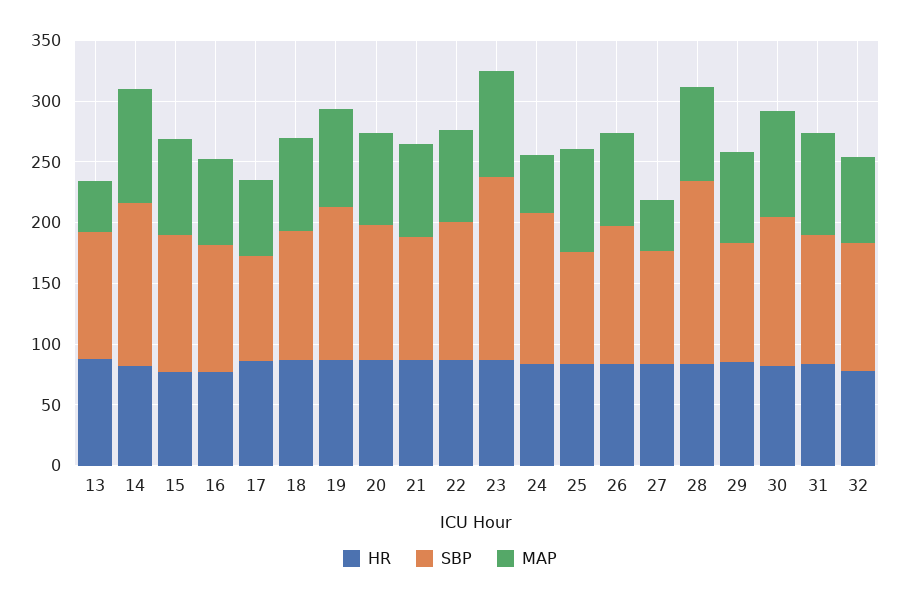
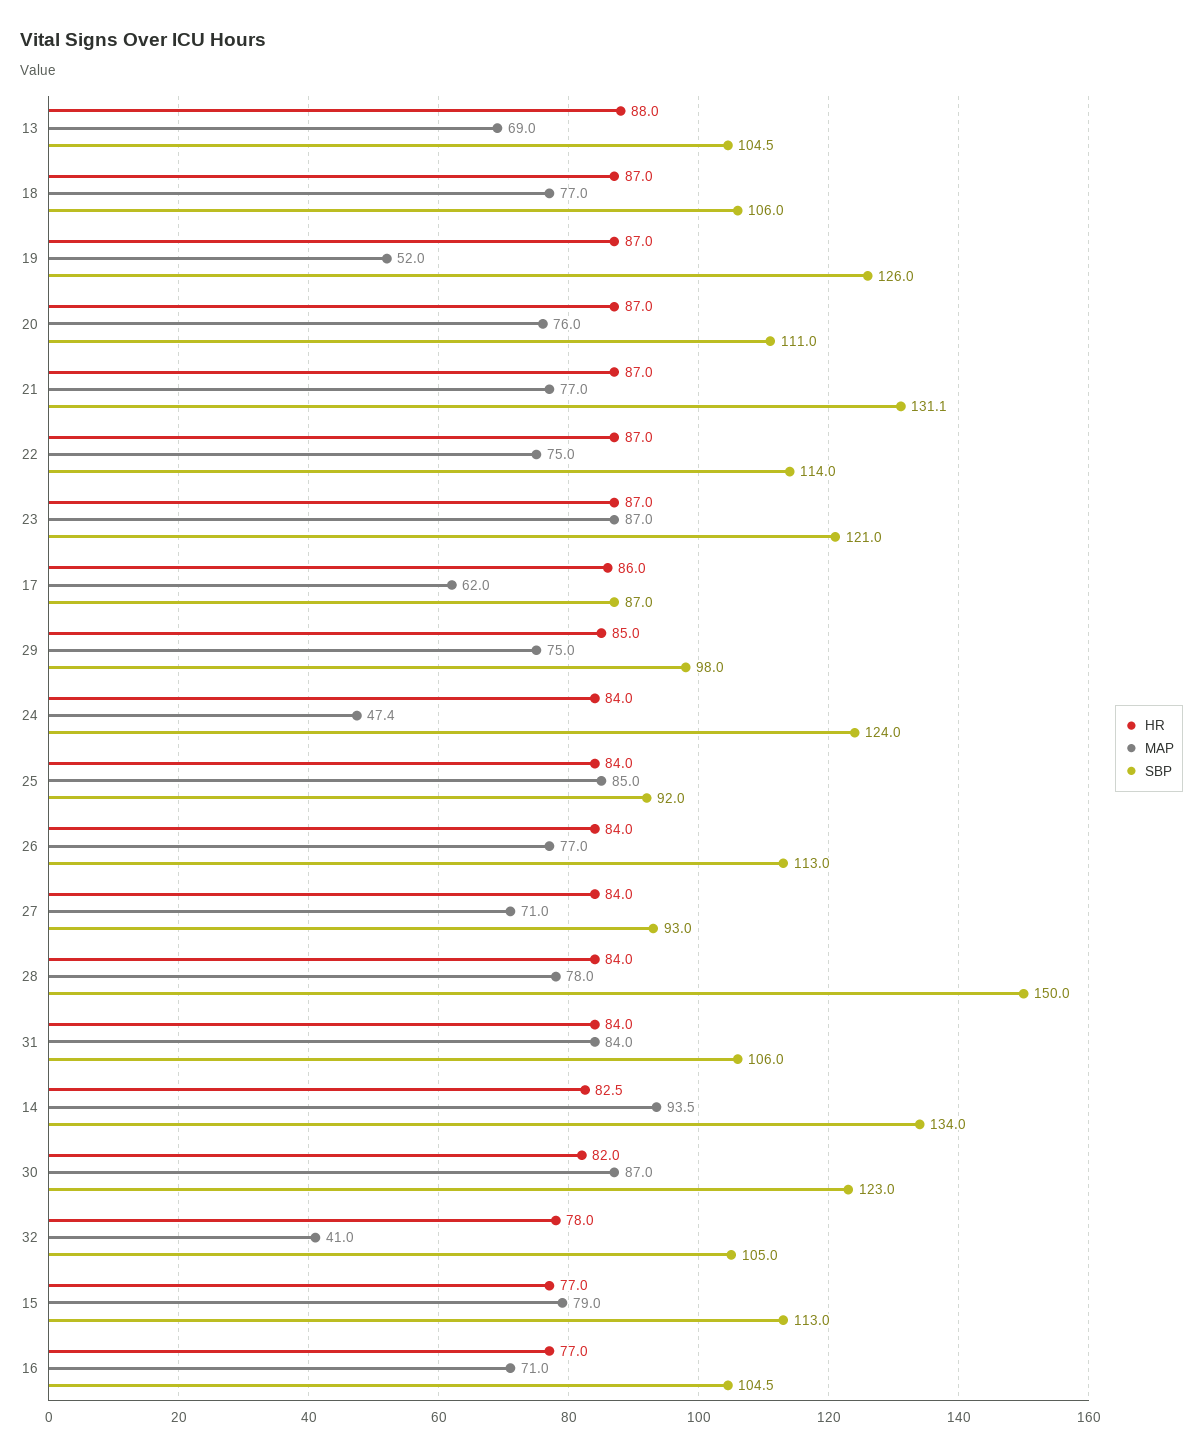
  {
    "HR": {
      "13": 88,
      "14": 82.5,
      "15": 77,
      "16": 77,
      "17": 86,
      "18": 87,
      "19": 87,
      "20": 87,
      "21": 87,
      "22": 87,
      "23": 87,
      "24": 84,
      "25": 84,
      "26": 84,
      "27": 84,
      "28": 84,
      "29": 85,
      "30": 82,
      "31": 84,
      "32": 78
    },
    "SBP": {
      "13": 104.5,
      "14": 134,
      "15": 113,
      "16": 104.5,
      "17": 87,
      "18": 106,
      "19": 126,
      "20": 111,
-     "21": 100,
+     "21": 131.1,
      "22": 114,
-     "23": 150,
+     "23": 121,
      "24": 124,
      "25": 92,
      "26": 113,
      "27": 93,
      "28": 150,
      "29": 98,
      "30": 123,
      "31": 106,
      "32": 105
    },
    "MAP": {
-     "13": 40,
+     "13": 69,
      "14": 93.5,
      "15": 79,
      "16": 71,
      "17": 62,
      "18": 77,
-     "19": 80,
+     "19": 52,
      "20": 76,
      "21": 77,
      "22": 75,
      "23": 87,
      "24": 47.4,
      "25": 85,
      "26": 77,
-     "27": 40,
+     "27": 71,
      "28": 78,
      "29": 75,
      "30": 87,
      "31": 84,
-     "32": 70
+     "32": 41
    }
  }

